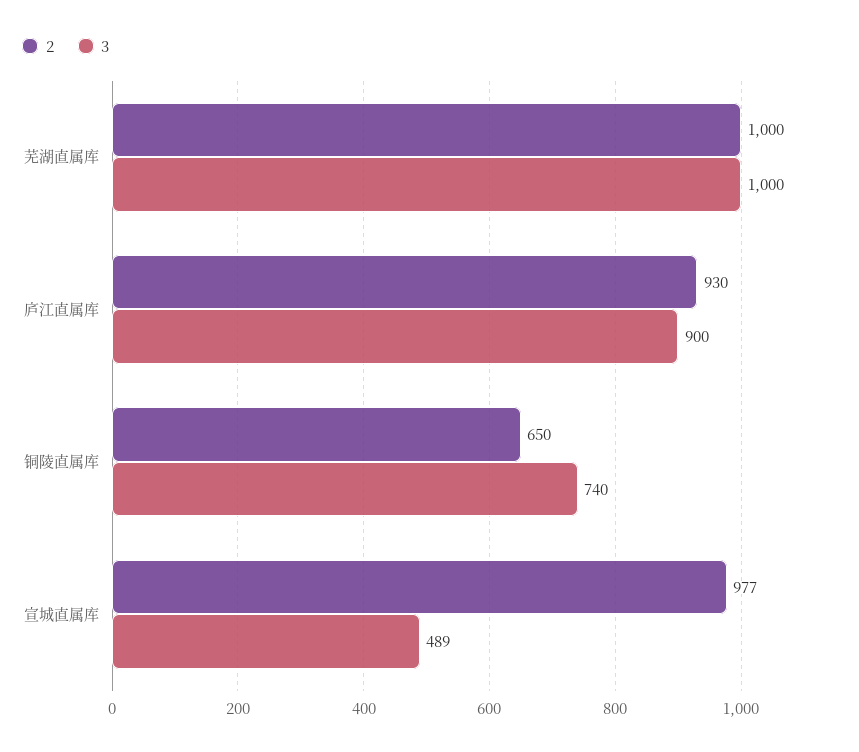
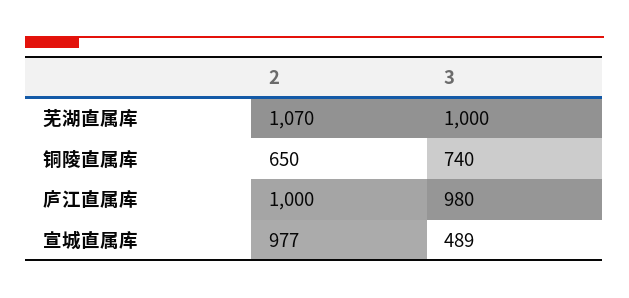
  {
    "2": {
-     "芜湖直属库": 1000,
+     "芜湖直属库": 1070,
-     "庐江直属库": 930,
+     "庐江直属库": 1000,
      "铜陵直属库": 650,
      "宣城直属库": 977
    },
    "3": {
      "芜湖直属库": 1000,
-     "庐江直属库": 900,
+     "庐江直属库": 980,
      "铜陵直属库": 740,
      "宣城直属库": 489
    }
  }

